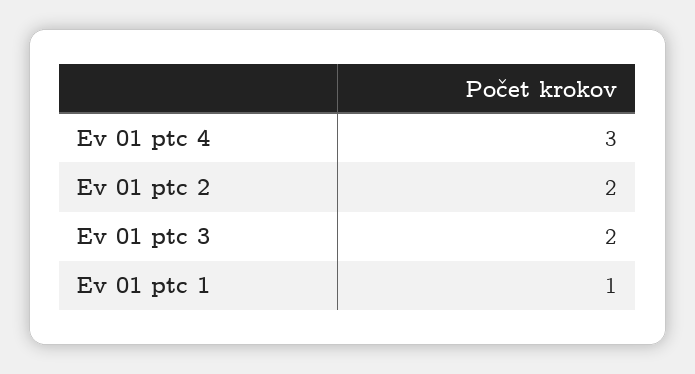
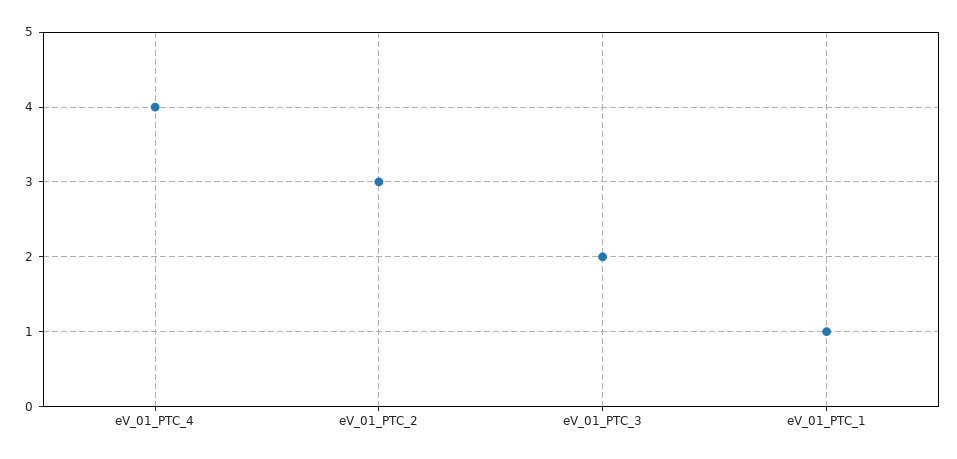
  {
-   "Ev 01 ptc 4": 3,
+   "Ev 01 ptc 4": 4,
-   "Ev 01 ptc 2": 2,
+   "Ev 01 ptc 2": 3,
    "Ev 01 ptc 3": 2,
    "Ev 01 ptc 1": 1
  }

